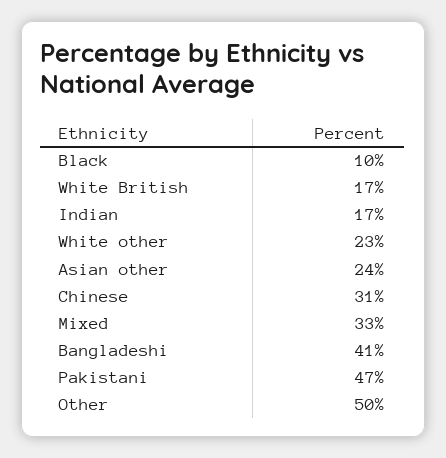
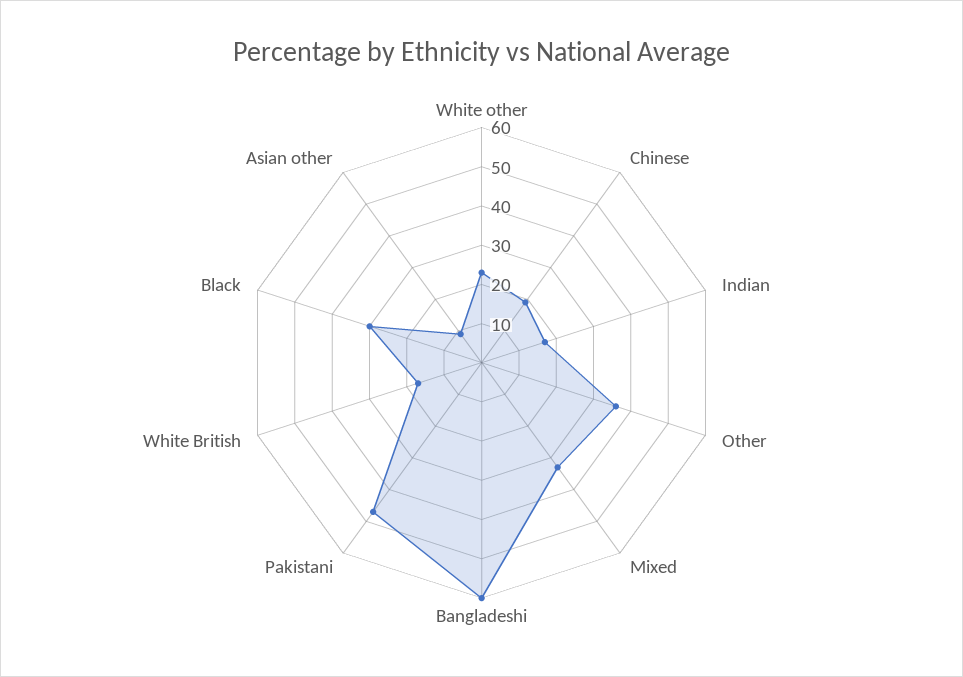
  {
-   "Black": 10,
+   "Black": 30,
    "White British": 17,
    "Indian": 17,
    "White other": 23,
-   "Asian other": 24,
+   "Asian other": 10,
-   "Chinese": 31,
+   "Chinese": 20,
    "Mixed": 33,
-   "Bangladeshi": 41,
+   "Bangladeshi": 60,
    "Pakistani": 47,
-   "Other": 50
+   "Other": 35
  }

